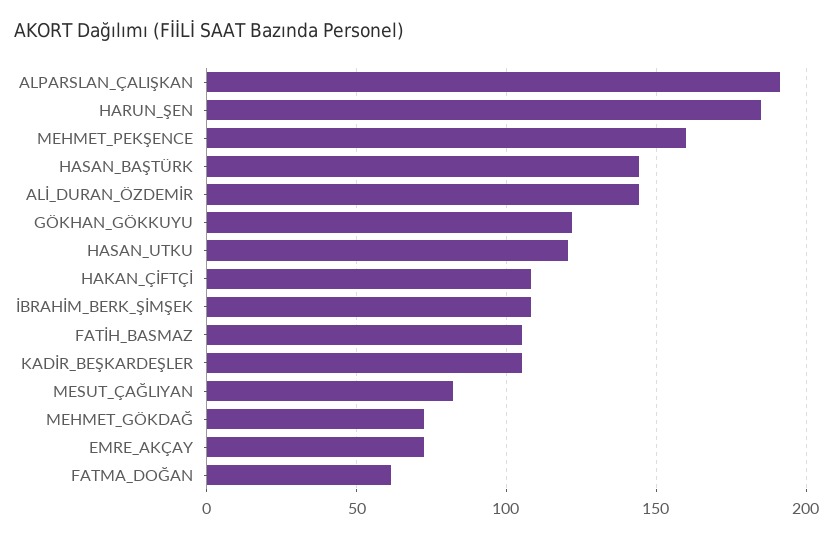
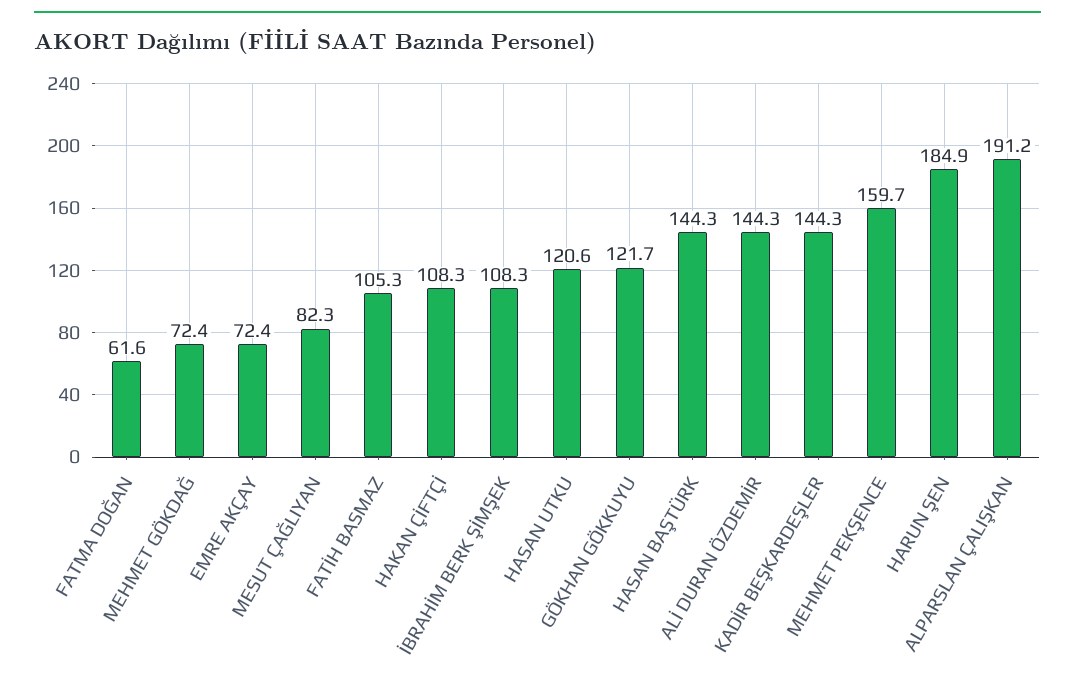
  {
    "ALPARSLAN_ÇALIŞKAN": 191.2,
    "HARUN_ŞEN": 184.9,
    "MEHMET_PEKŞENCE": 159.7,
    "HASAN_BAŞTÜRK": 144.3,
    "ALİ_DURAN_ÖZDEMİR": 144.3,
    "GÖKHAN_GÖKKUYU": 121.7,
    "HASAN_UTKU": 120.6,
    "HAKAN_ÇİFTÇİ": 108.3,
    "İBRAHİM_BERK_ŞİMŞEK": 108.3,
    "FATİH_BASMAZ": 105.3,
-   "KADİR_BEŞKARDEŞLER": 105,
+   "KADİR_BEŞKARDEŞLER": 144.3,
    "MESUT_ÇAĞLIYAN": 82.3,
    "MEHMET_GÖKDAĞ": 72.4,
    "EMRE_AKÇAY": 72.4,
    "FATMA_DOĞAN": 61.6
  }

